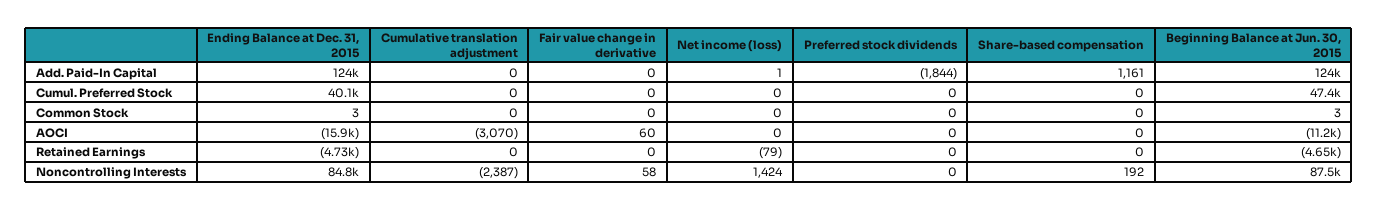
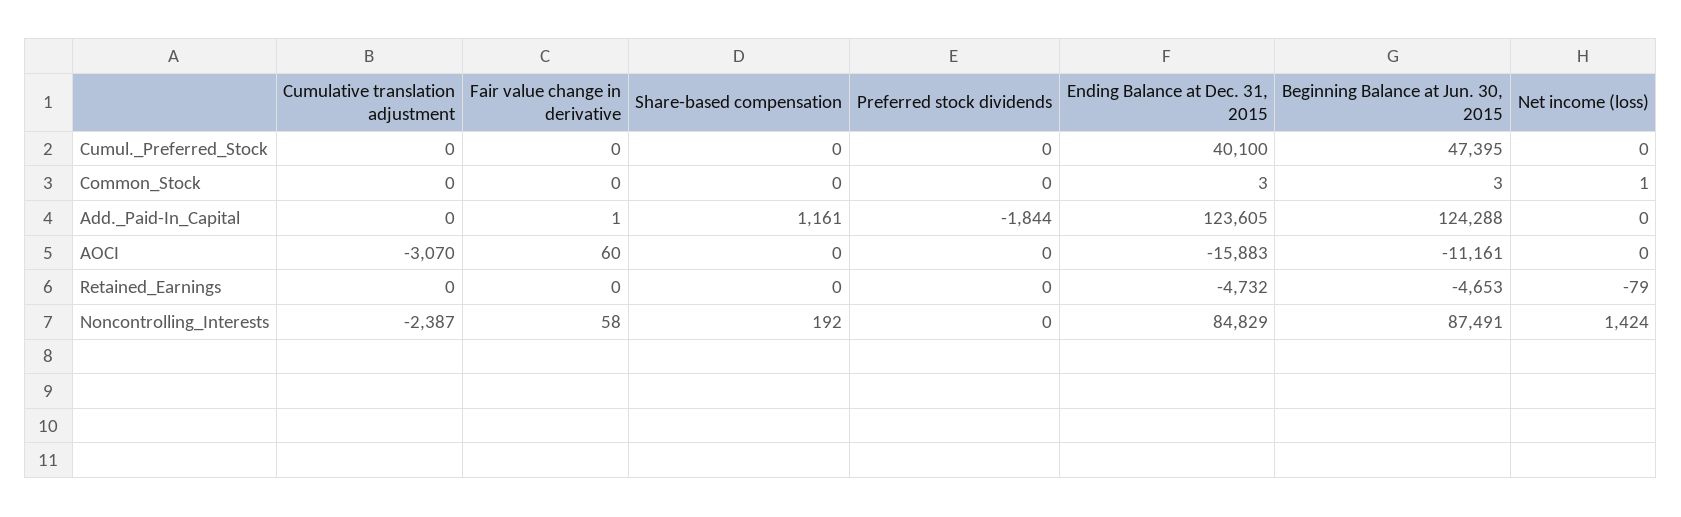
  {
    "Ending Balance at Dec. 31, 2015": {
      "Add. Paid-In Capital": 123605,
      "Cumul. Preferred Stock": 40100,
      "Common Stock": 3,
      "AOCI": -15883,
      "Retained Earnings": -4732,
      "Noncontrolling Interests": 84829
    },
    "Cumulative translation adjustment": {
      "Add. Paid-In Capital": 0,
      "Cumul. Preferred Stock": 0,
      "Common Stock": 0,
      "AOCI": -3070,
      "Retained Earnings": 0,
      "Noncontrolling Interests": -2387
    },
    "Fair value change in derivative": {
-     "Add. Paid-In Capital": 0,
+     "Add. Paid-In Capital": 1,
      "Cumul. Preferred Stock": 0,
      "Common Stock": 0,
      "AOCI": 60,
      "Retained Earnings": 0,
      "Noncontrolling Interests": 58
    },
    "Net income (loss)": {
-     "Add. Paid-In Capital": 1,
+     "Add. Paid-In Capital": 0,
      "Cumul. Preferred Stock": 0,
-     "Common Stock": 0,
+     "Common Stock": 1,
      "AOCI": 0,
      "Retained Earnings": -79,
      "Noncontrolling Interests": 1424
    },
    "Preferred stock dividends": {
      "Add. Paid-In Capital": -1844,
      "Cumul. Preferred Stock": 0,
      "Common Stock": 0,
      "AOCI": 0,
      "Retained Earnings": 0,
      "Noncontrolling Interests": 0
    },
    "Share-based compensation": {
      "Add. Paid-In Capital": 1161,
      "Cumul. Preferred Stock": 0,
      "Common Stock": 0,
      "AOCI": 0,
      "Retained Earnings": 0,
      "Noncontrolling Interests": 192
    },
    "Beginning Balance at Jun. 30, 2015": {
      "Add. Paid-In Capital": 124288,
      "Cumul. Preferred Stock": 47395,
      "Common Stock": 3,
      "AOCI": -11161,
      "Retained Earnings": -4653,
      "Noncontrolling Interests": 87491
    }
  }

